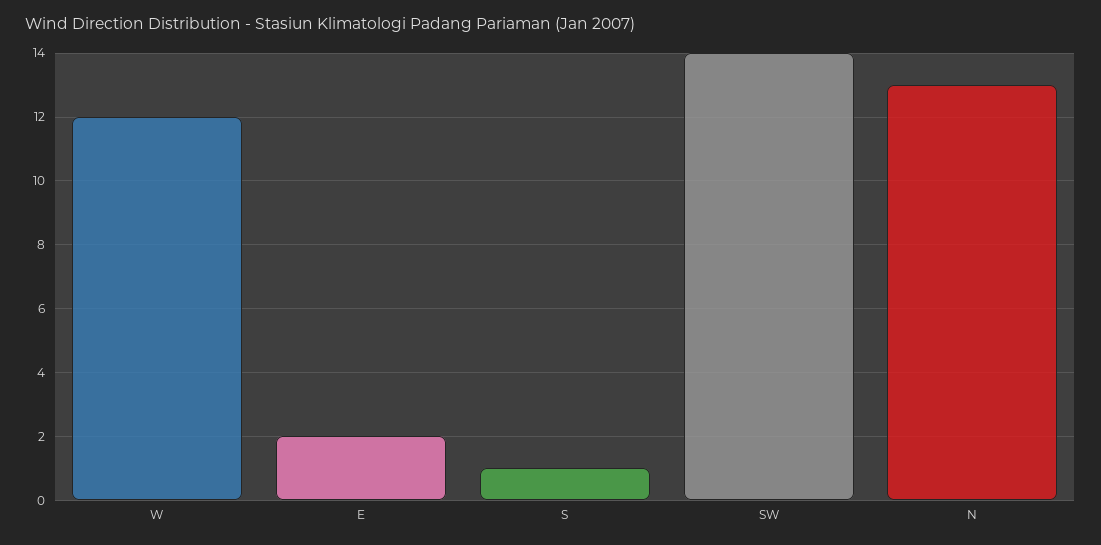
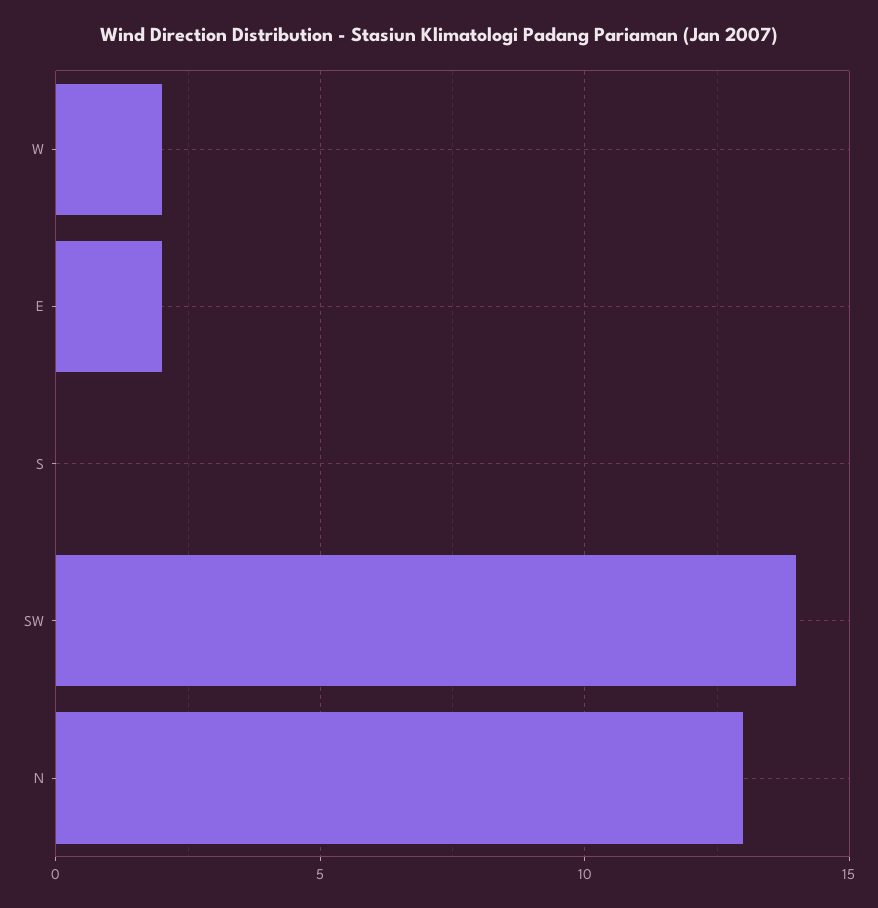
  {
-   "W": 12,
+   "W": 2,
    "E": 2,
-   "S": 1,
+   "S": 0,
    "SW": 14,
    "N": 13
  }

